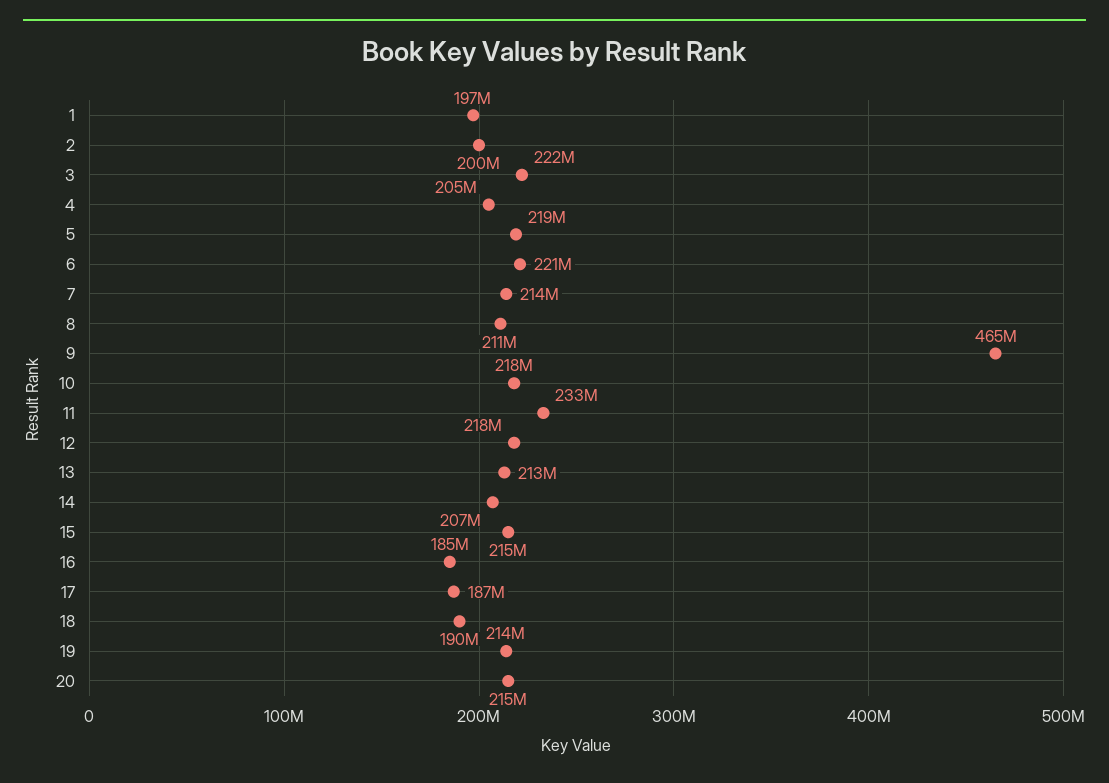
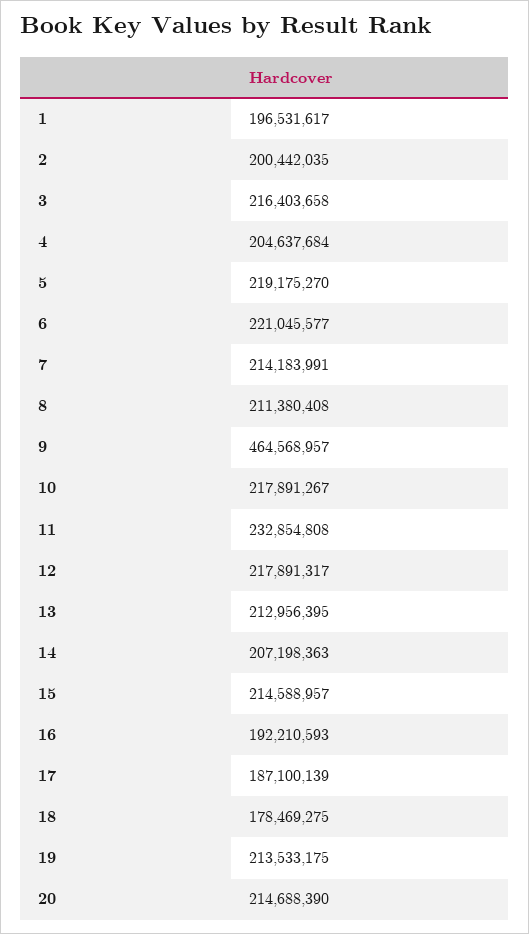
  {
    "1": 196531617,
    "2": 200442035,
-   "3": 222000000,
+   "3": 216403658,
    "4": 204637684,
    "5": 219175270,
    "6": 221045577,
    "7": 214183991,
    "8": 211380408,
    "9": 464568957,
    "10": 217891267,
    "11": 232854808,
    "12": 217891317,
    "13": 212956395,
    "14": 207198363,
    "15": 214588957,
-   "16": 185000000,
+   "16": 192210593,
    "17": 187100139,
-   "18": 190000000,
+   "18": 178469275,
    "19": 213533175,
    "20": 214688390
  }

